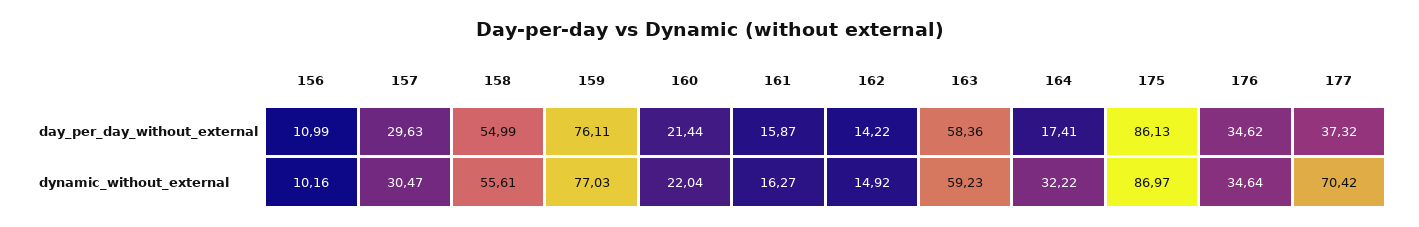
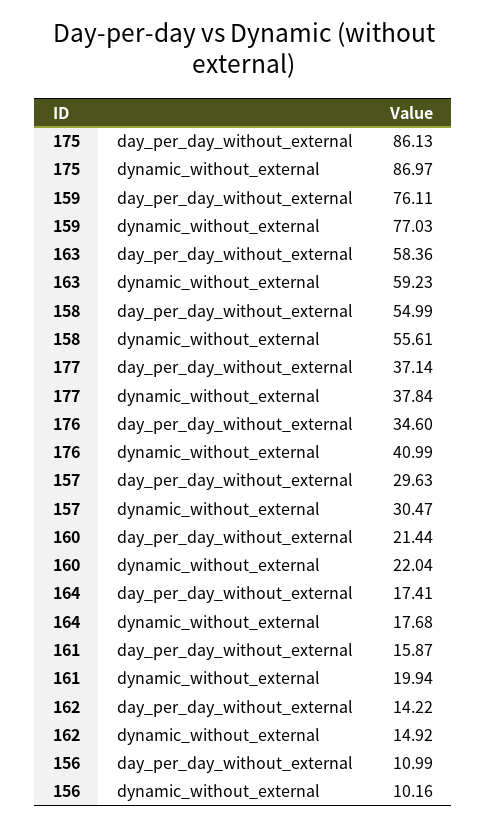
  {
    "156": {
      "day_per_day_without_external": 10.99,
      "dynamic_without_external": 10.16
    },
    "157": {
      "day_per_day_without_external": 29.63,
      "dynamic_without_external": 30.47
    },
    "158": {
      "day_per_day_without_external": 54.99,
      "dynamic_without_external": 55.61
    },
    "159": {
      "day_per_day_without_external": 76.11,
      "dynamic_without_external": 77.03
    },
    "160": {
      "day_per_day_without_external": 21.44,
      "dynamic_without_external": 22.04
    },
    "161": {
      "day_per_day_without_external": 15.87,
-     "dynamic_without_external": 16.27
+     "dynamic_without_external": 19.94
    },
    "162": {
      "day_per_day_without_external": 14.22,
      "dynamic_without_external": 14.92
    },
    "163": {
      "day_per_day_without_external": 58.36,
      "dynamic_without_external": 59.23
    },
    "164": {
      "day_per_day_without_external": 17.41,
-     "dynamic_without_external": 32.22
+     "dynamic_without_external": 17.68
    },
    "175": {
      "day_per_day_without_external": 86.13,
      "dynamic_without_external": 86.97
    },
    "176": {
-     "day_per_day_without_external": 34.62,
+     "day_per_day_without_external": 34.6,
-     "dynamic_without_external": 34.64
+     "dynamic_without_external": 40.99
    },
    "177": {
-     "day_per_day_without_external": 37.32,
+     "day_per_day_without_external": 37.14,
-     "dynamic_without_external": 70.42
+     "dynamic_without_external": 37.84
    }
  }

